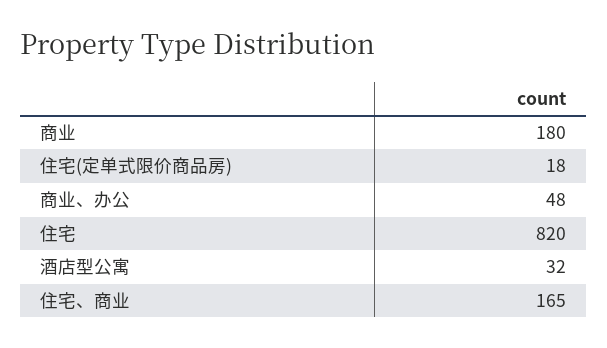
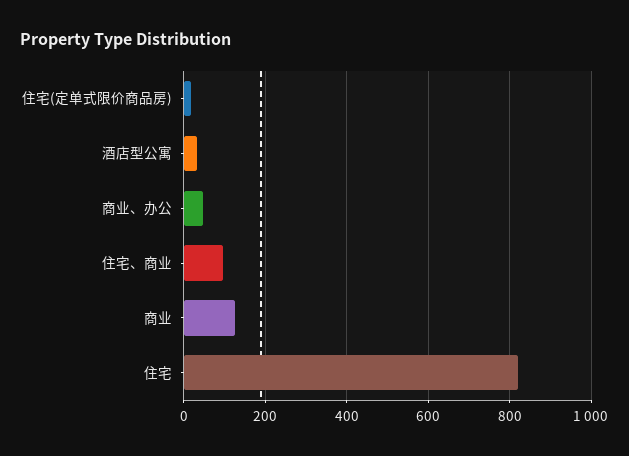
  {
-   "商业": 180,
+   "商业": 120,
    "住宅(定单式限价商品房)": 18,
    "商业、办公": 48,
    "住宅": 820,
    "酒店型公寓": 32,
-   "住宅、商业": 165
+   "住宅、商业": 100
  }

